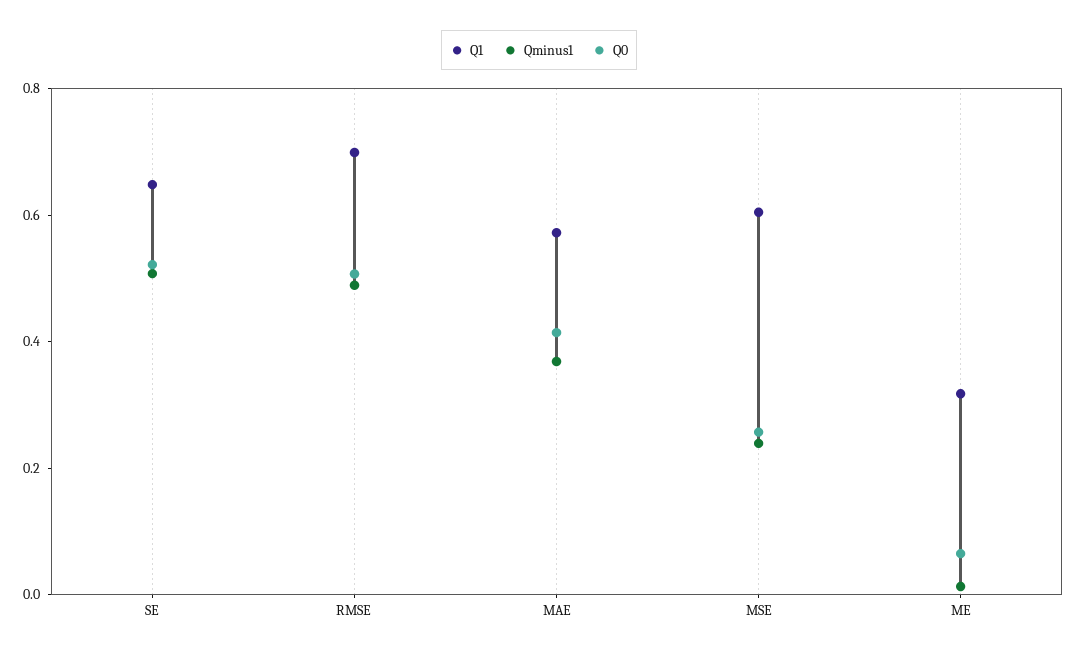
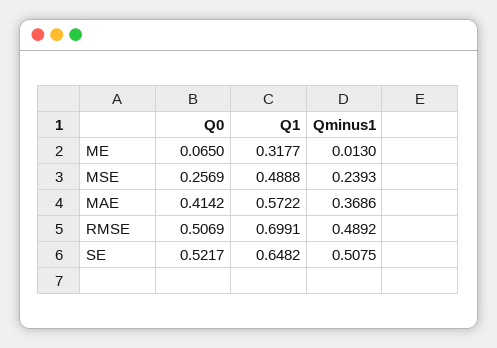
  {
    "Q1": {
      "SE": 0.6482,
      "RMSE": 0.6991,
      "MAE": 0.5722,
-     "MSE": 0.6,
+     "MSE": 0.4888,
      "ME": 0.3177
    },
    "Qminus1": {
      "SE": 0.5075,
      "RMSE": 0.4892,
      "MAE": 0.3686,
      "MSE": 0.2393,
      "ME": 0.013
    },
    "Q0": {
      "SE": 0.5217,
      "RMSE": 0.5069,
      "MAE": 0.4142,
      "MSE": 0.2569,
      "ME": 0.065
    }
  }

